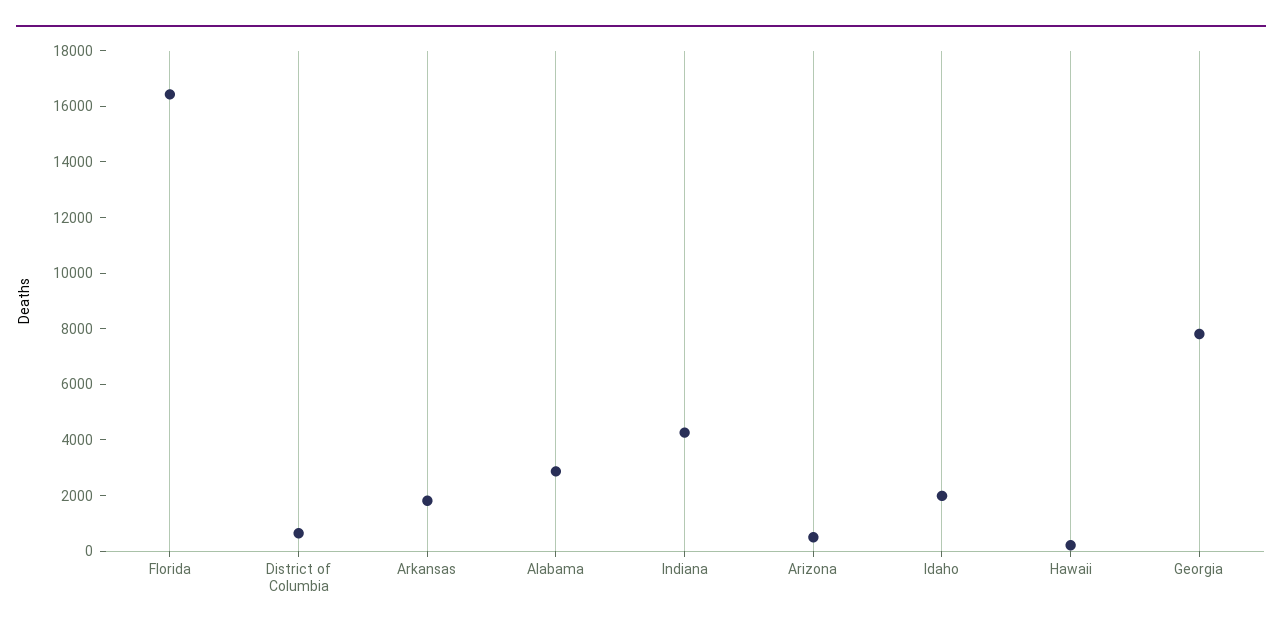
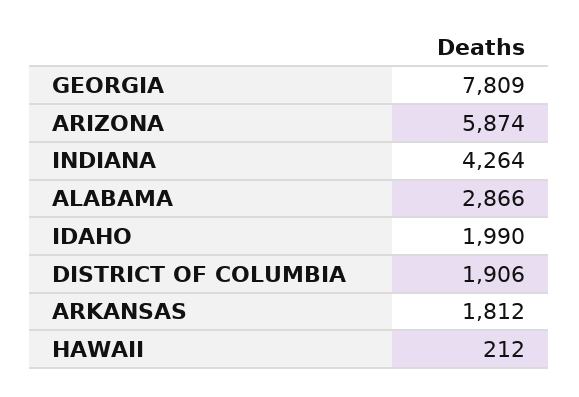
  {
-   "Florida": 16500,
-   "District of Columbia": 500,
+   "District of Columbia": 1906,
    "Arkansas": 1812,
    "Alabama": 2866,
    "Indiana": 4264,
-   "Arizona": 500,
+   "Arizona": 5874,
    "Idaho": 1990,
    "Hawaii": 212,
    "Georgia": 7809
  }

